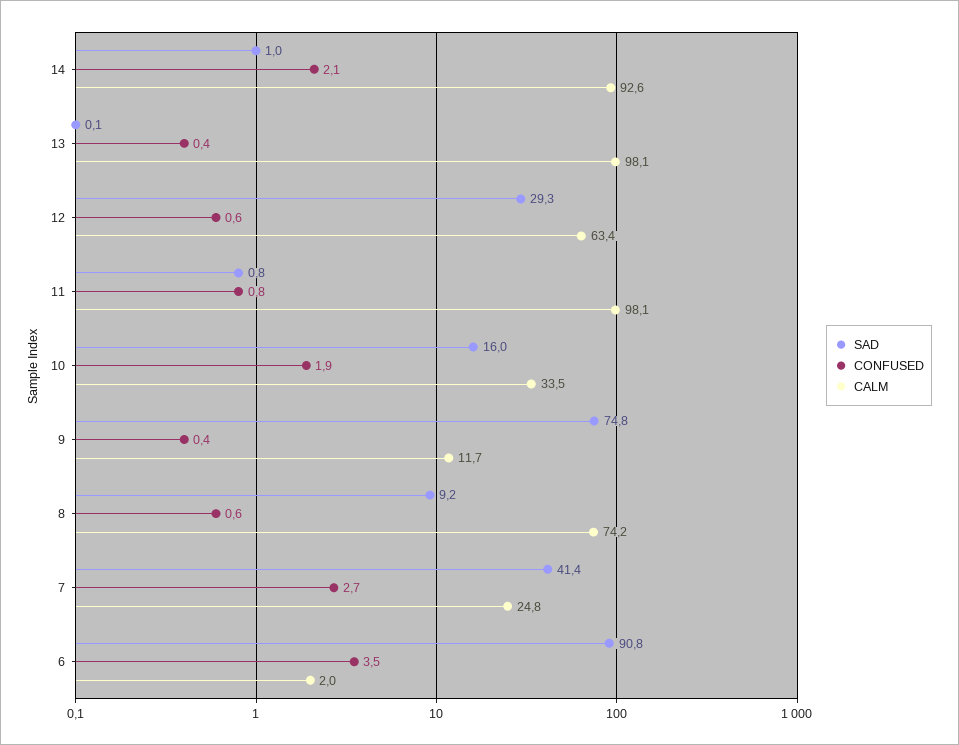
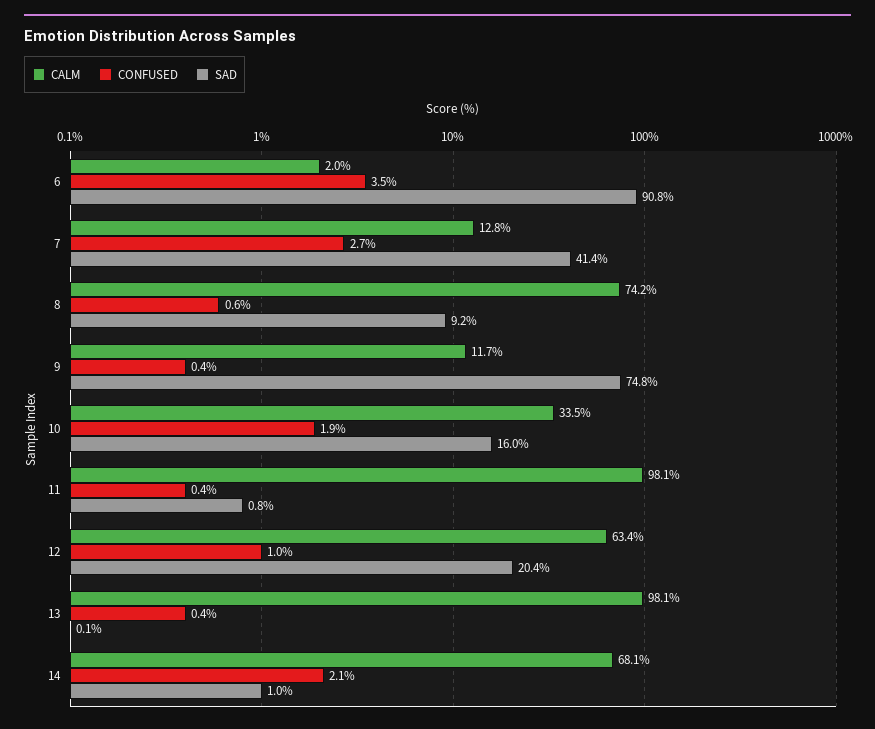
  {
    "SAD": {
      "14": 1,
      "13": 0.1,
-     "12": 29.3,
+     "12": 20.4,
      "11": 0.8,
      "10": 16,
      "9": 74.8,
      "8": 9.2,
      "7": 41.4,
      "6": 90.8
    },
    "CONFUSED": {
      "14": 2.1,
      "13": 0.4,
-     "12": 0.6,
+     "12": 1,
-     "11": 0.8,
+     "11": 0.4,
      "10": 1.9,
      "9": 0.4,
      "8": 0.6,
      "7": 2.7,
      "6": 3.5
    },
    "CALM": {
-     "14": 92.6,
+     "14": 68.1,
      "13": 98.1,
      "12": 63.4,
      "11": 98.1,
      "10": 33.5,
      "9": 11.7,
      "8": 74.2,
-     "7": 24.8,
+     "7": 12.8,
      "6": 2
    }
  }

